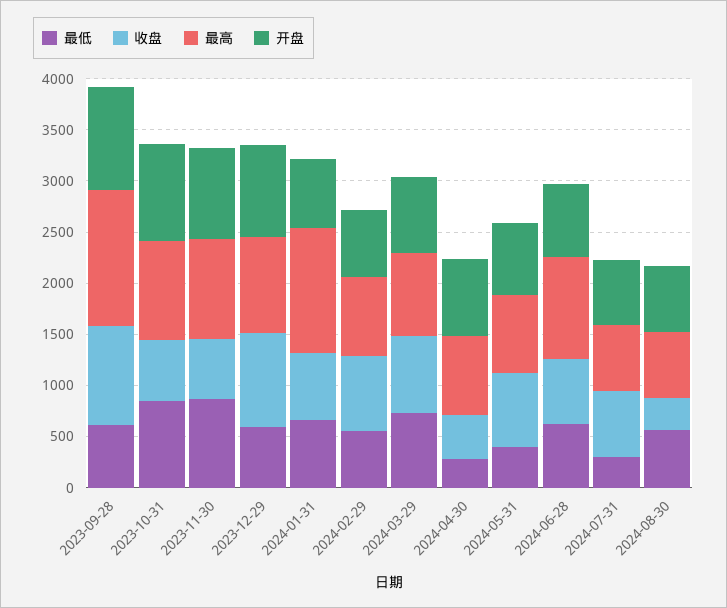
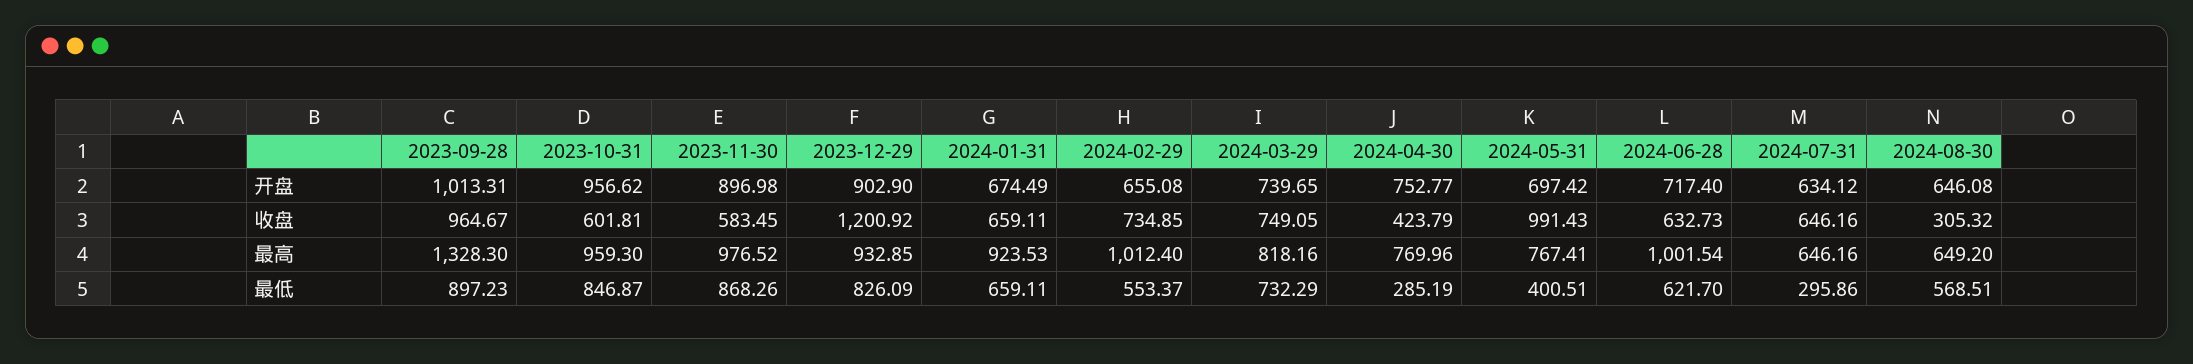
  {
    "最低": {
-     "2023-09-28": 600,
+     "2023-09-28": 897.23,
      "2023-10-31": 846.87,
      "2023-11-30": 868.26,
-     "2023-12-29": 600,
+     "2023-12-29": 826.09,
      "2024-01-31": 659.11,
      "2024-02-29": 553.37,
      "2024-03-29": 732.29,
      "2024-04-30": 285.19,
      "2024-05-31": 400.51,
      "2024-06-28": 621.7,
      "2024-07-31": 295.86,
      "2024-08-30": 568.51
    },
    "收盘": {
      "2023-09-28": 964.67,
      "2023-10-31": 601.81,
      "2023-11-30": 583.45,
-     "2023-12-29": 900,
+     "2023-12-29": 1200.92,
      "2024-01-31": 659.11,
      "2024-02-29": 734.85,
      "2024-03-29": 749.05,
      "2024-04-30": 423.79,
-     "2024-05-31": 700,
+     "2024-05-31": 991.43,
      "2024-06-28": 632.73,
      "2024-07-31": 646.16,
      "2024-08-30": 305.32
    },
    "最高": {
      "2023-09-28": 1328.3,
      "2023-10-31": 959.3,
      "2023-11-30": 976.52,
      "2023-12-29": 932.85,
-     "2024-01-31": 1200,
+     "2024-01-31": 923.53,
-     "2024-02-29": 800,
+     "2024-02-29": 1012.4,
      "2024-03-29": 818.16,
      "2024-04-30": 769.96,
      "2024-05-31": 767.41,
      "2024-06-28": 1001.54,
      "2024-07-31": 646.16,
      "2024-08-30": 649.2
    },
    "开盘": {
      "2023-09-28": 1013.31,
      "2023-10-31": 956.62,
      "2023-11-30": 896.98,
      "2023-12-29": 902.9,
      "2024-01-31": 674.49,
      "2024-02-29": 655.08,
      "2024-03-29": 739.65,
      "2024-04-30": 752.77,
      "2024-05-31": 697.42,
      "2024-06-28": 717.4,
      "2024-07-31": 634.12,
      "2024-08-30": 646.08
    }
  }

